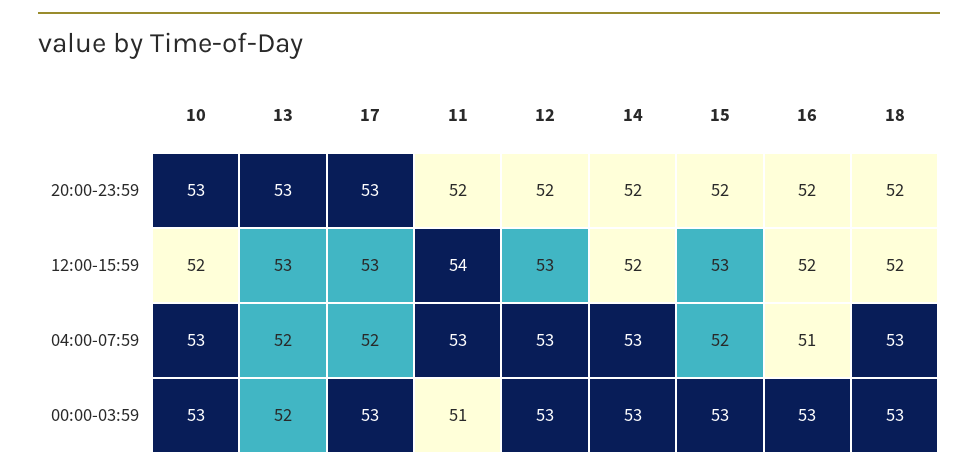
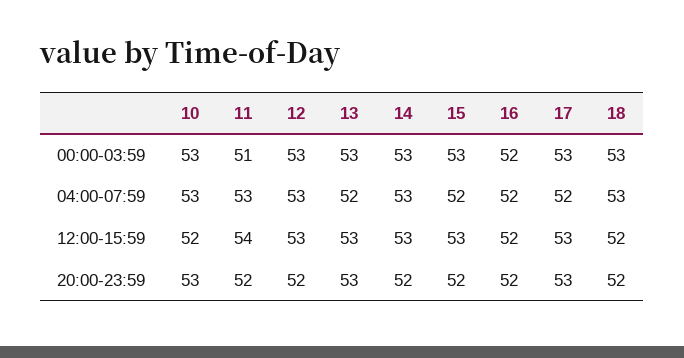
  {
    "10": {
      "20:00-23:59": 53,
      "12:00-15:59": 52,
      "04:00-07:59": 53,
      "00:00-03:59": 53
    },
    "13": {
      "20:00-23:59": 53,
      "12:00-15:59": 53,
      "04:00-07:59": 52,
-     "00:00-03:59": 52
+     "00:00-03:59": 53
    },
    "17": {
      "20:00-23:59": 53,
      "12:00-15:59": 53,
      "04:00-07:59": 52,
      "00:00-03:59": 53
    },
    "11": {
      "20:00-23:59": 52,
      "12:00-15:59": 54,
      "04:00-07:59": 53,
      "00:00-03:59": 51
    },
    "12": {
      "20:00-23:59": 52,
      "12:00-15:59": 53,
      "04:00-07:59": 53,
      "00:00-03:59": 53
    },
    "14": {
      "20:00-23:59": 52,
-     "12:00-15:59": 52,
+     "12:00-15:59": 53,
      "04:00-07:59": 53,
      "00:00-03:59": 53
    },
    "15": {
      "20:00-23:59": 52,
      "12:00-15:59": 53,
      "04:00-07:59": 52,
      "00:00-03:59": 53
    },
    "16": {
      "20:00-23:59": 52,
      "12:00-15:59": 52,
-     "04:00-07:59": 51,
+     "04:00-07:59": 52,
-     "00:00-03:59": 53
+     "00:00-03:59": 52
    },
    "18": {
      "20:00-23:59": 52,
      "12:00-15:59": 52,
      "04:00-07:59": 53,
      "00:00-03:59": 53
    }
  }

